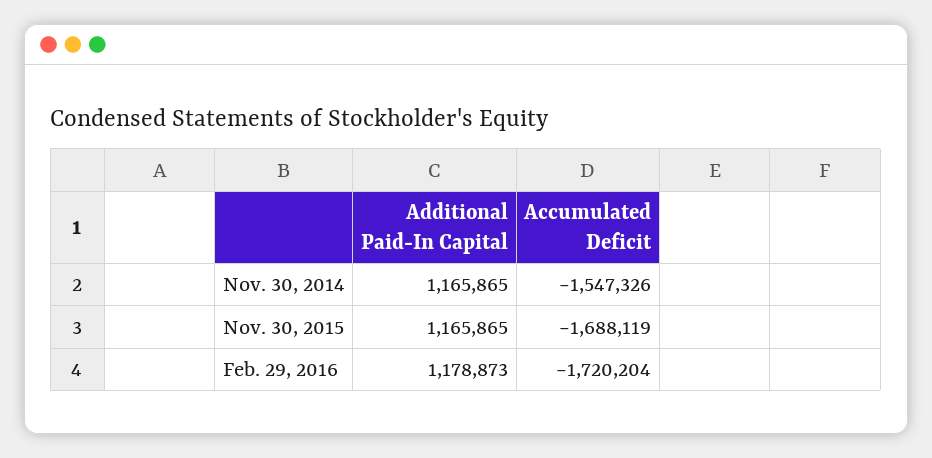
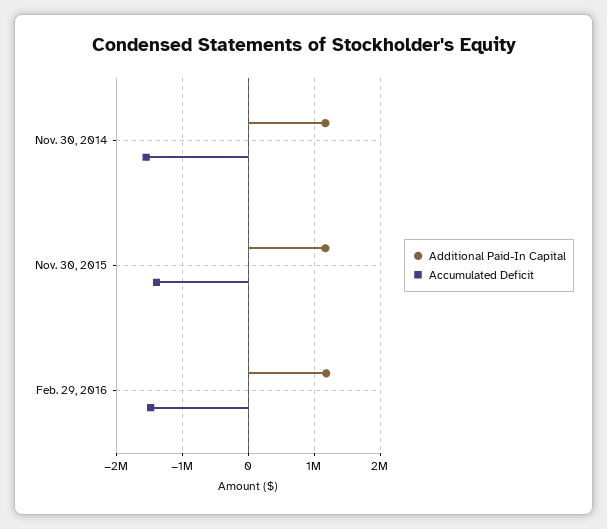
  {
    "Additional Paid-In Capital": {
      "Nov. 30, 2014": 1165865,
      "Nov. 30, 2015": 1165865,
      "Feb. 29, 2016": 1178873
    },
    "Accumulated Deficit": {
      "Nov. 30, 2014": -1547326,
-     "Nov. 30, 2015": -1688119,
+     "Nov. 30, 2015": -1400000,
-     "Feb. 29, 2016": -1720204
+     "Feb. 29, 2016": -1500000
    }
  }

